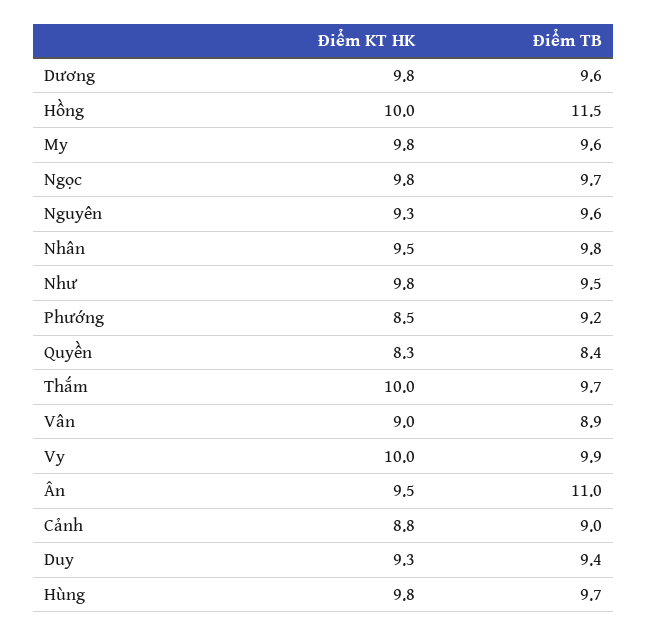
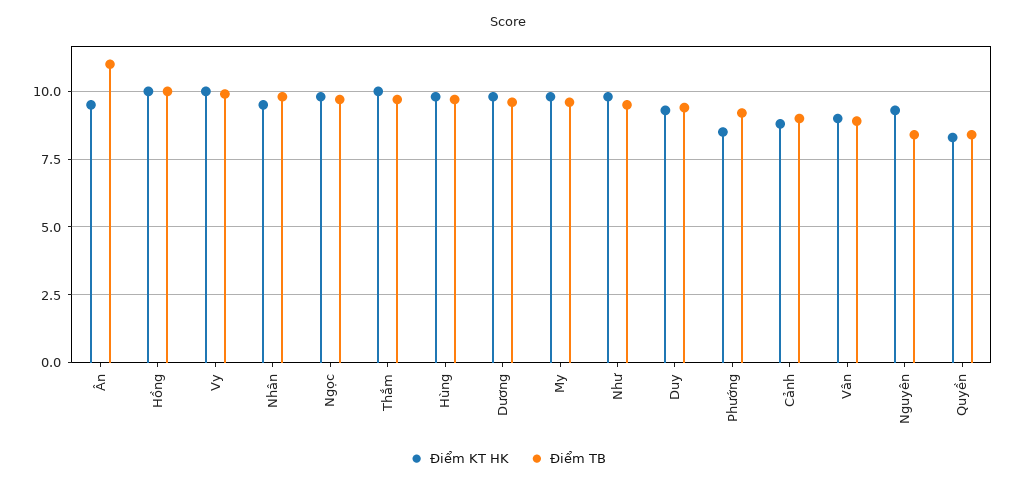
  {
    "Điểm KT HK": {
      "Dương": 9.8,
      "Hồng": 10,
      "My": 9.8,
      "Ngọc": 9.8,
      "Nguyên": 9.3,
      "Nhân": 9.5,
      "Như": 9.8,
      "Phướng": 8.5,
      "Quyền": 8.3,
      "Thắm": 10,
      "Vân": 9,
      "Vy": 10,
      "Ân": 9.5,
      "Cảnh": 8.8,
      "Duy": 9.3,
      "Hùng": 9.8
    },
    "Điểm TB": {
      "Dương": 9.6,
-     "Hồng": 11.5,
+     "Hồng": 10,
      "My": 9.6,
      "Ngọc": 9.7,
-     "Nguyên": 9.6,
+     "Nguyên": 8.5,
      "Nhân": 9.8,
      "Như": 9.5,
      "Phướng": 9.2,
      "Quyền": 8.4,
      "Thắm": 9.7,
      "Vân": 8.9,
      "Vy": 9.9,
      "Ân": 11,
      "Cảnh": 9,
      "Duy": 9.4,
      "Hùng": 9.7
    }
  }

